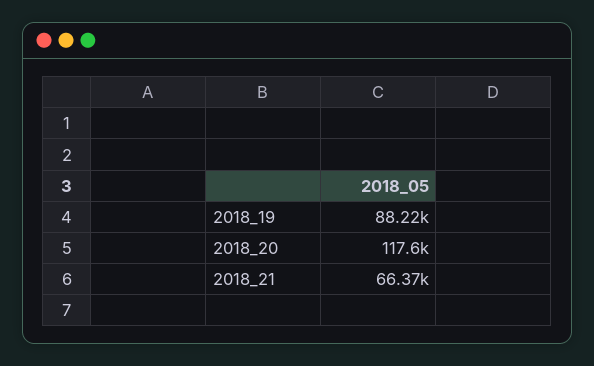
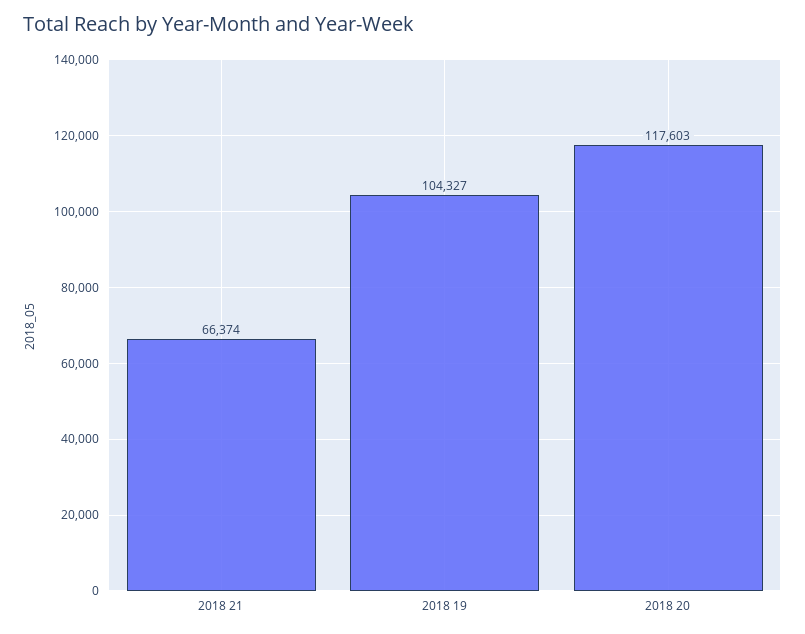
  {
-   "2018_19": 88220,
+   "2018_19": 104327,
    "2018_20": 117603,
    "2018_21": 66374
  }

